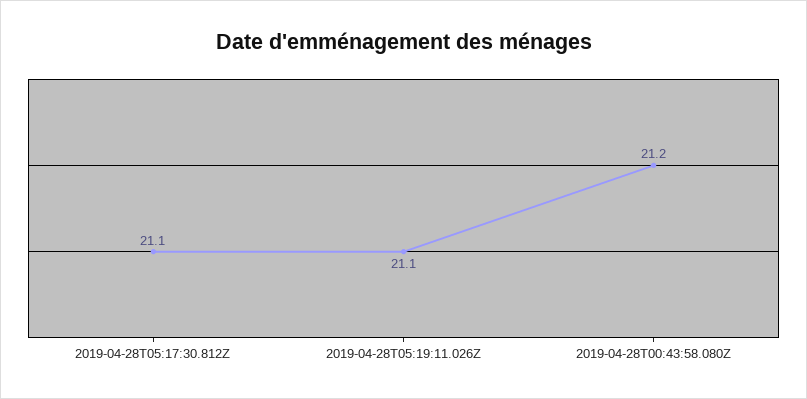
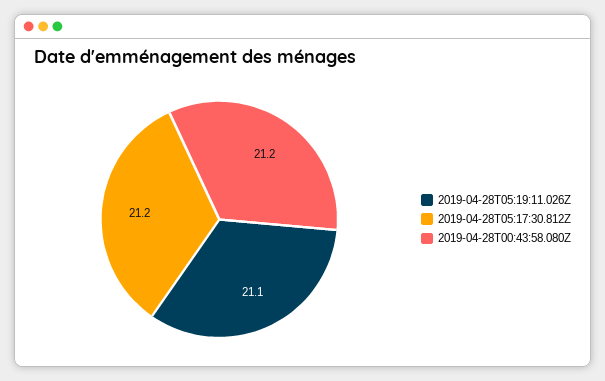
  {
-   "2019-04-28T05:17:30.812Z": 21.1,
+   "2019-04-28T05:17:30.812Z": 21.2,
    "2019-04-28T05:19:11.026Z": 21.1,
    "2019-04-28T00:43:58.080Z": 21.2
  }

